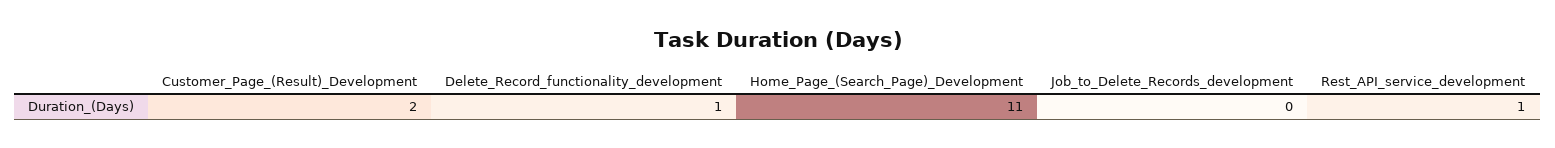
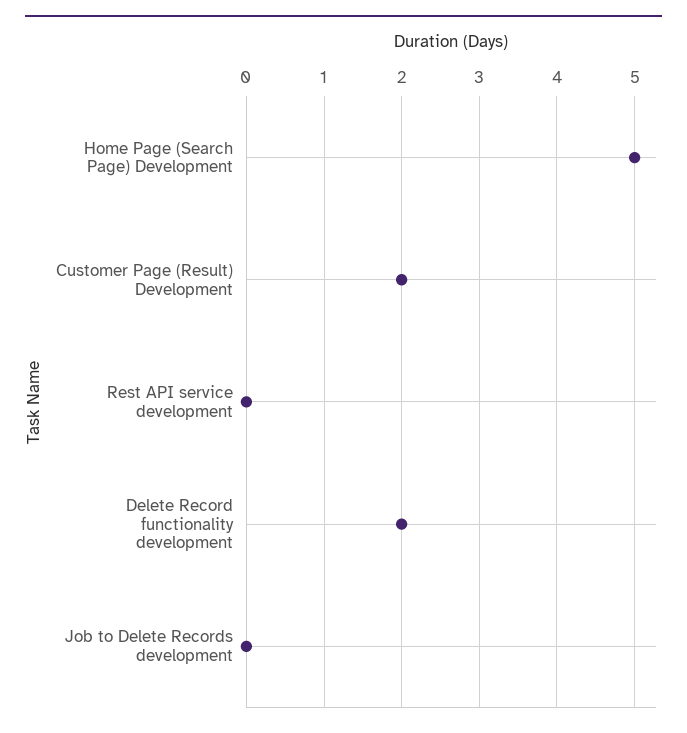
  {
    "Customer_Page_(Result)_Development": 2,
-   "Delete_Record_functionality_development": 1,
+   "Delete_Record_functionality_development": 2,
-   "Home_Page_(Search_Page)_Development": 11,
+   "Home_Page_(Search_Page)_Development": 5,
    "Job_to_Delete_Records_development": 0,
-   "Rest_API_service_development": 1
+   "Rest_API_service_development": 0
  }

